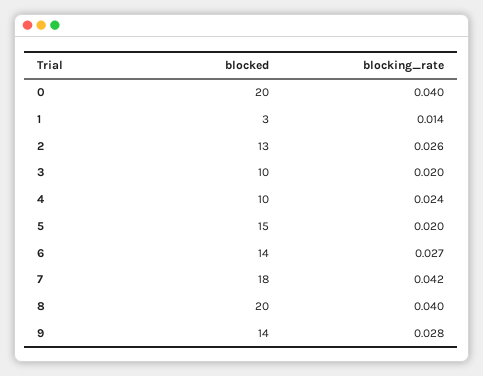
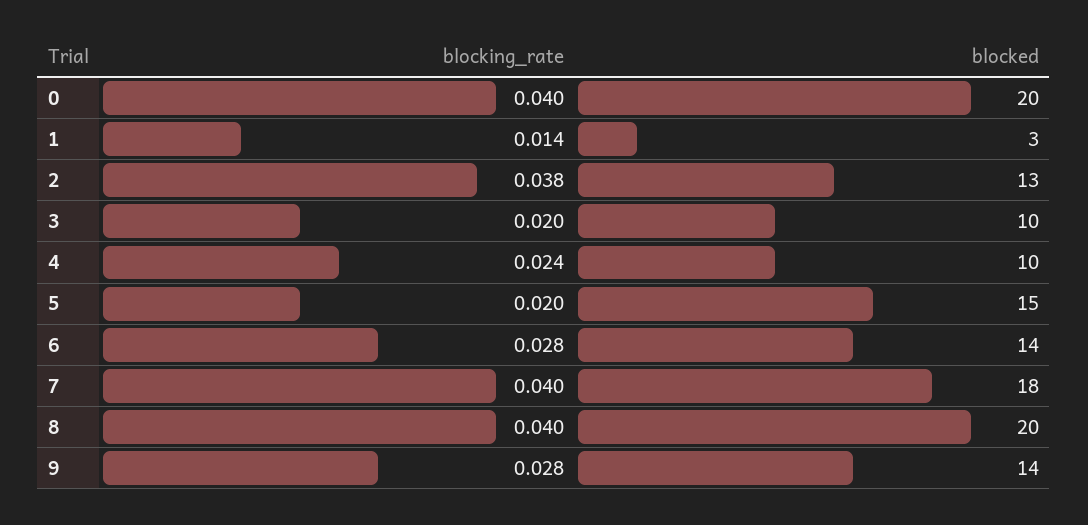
  {
    "blocked": {
      "0": 20,
      "1": 3,
      "2": 13,
      "3": 10,
      "4": 10,
      "5": 15,
      "6": 14,
      "7": 18,
      "8": 20,
      "9": 14
    },
    "blocking_rate": {
      "0": 0.04,
      "1": 0.014,
-     "2": 0.026,
+     "2": 0.038,
      "3": 0.02,
      "4": 0.024,
      "5": 0.02,
-     "6": 0.027,
+     "6": 0.028,
-     "7": 0.042,
+     "7": 0.04,
      "8": 0.04,
      "9": 0.028
    }
  }

